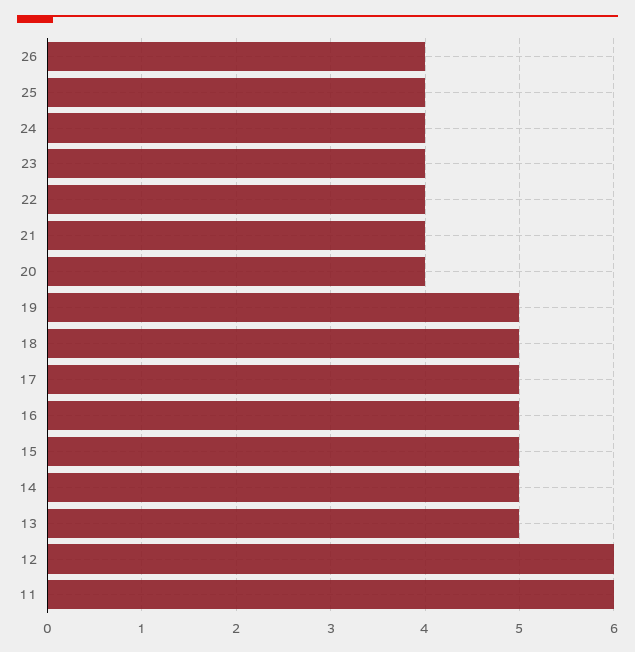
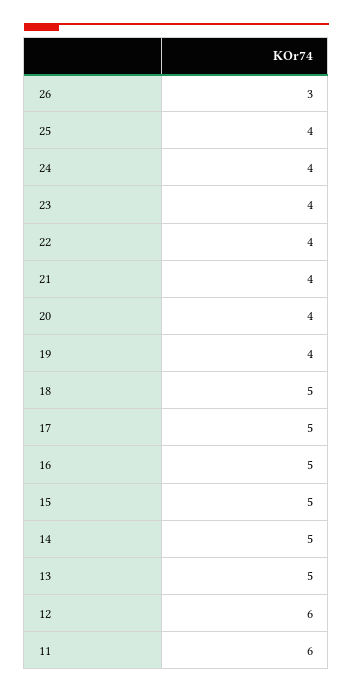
  {
-   "26": 4,
+   "26": 3,
    "25": 4,
    "24": 4,
    "23": 4,
    "22": 4,
    "21": 4,
    "20": 4,
-   "19": 5,
+   "19": 4,
    "18": 5,
    "17": 5,
    "16": 5,
    "15": 5,
    "14": 5,
    "13": 5,
    "12": 6,
    "11": 6
  }

